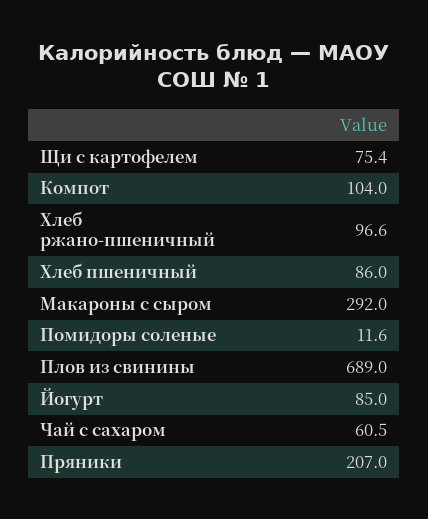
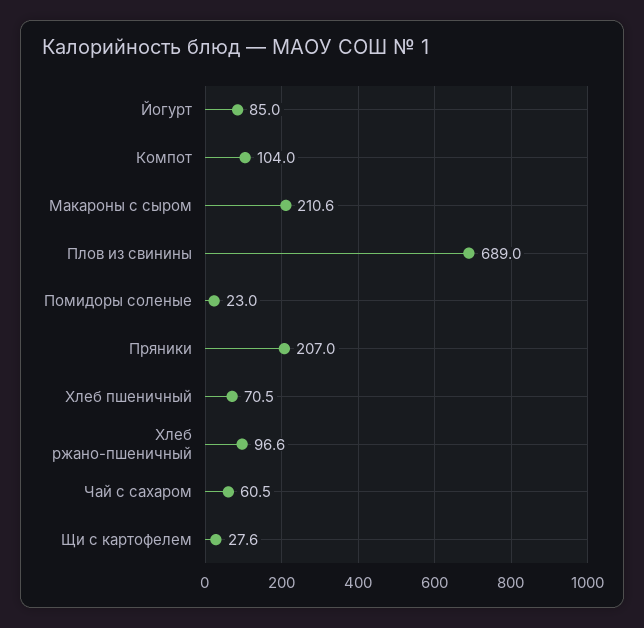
  {
-   "Щи с картофелем": 75.4,
+   "Щи с картофелем": 27.6,
    "Компот": 104,
    "Хлеб ржано-пшеничный": 96.6,
-   "Хлеб пшеничный": 86,
+   "Хлеб пшеничный": 70.5,
-   "Макароны с сыром": 292,
+   "Макароны с сыром": 210.6,
-   "Помидоры соленые": 11.6,
+   "Помидоры соленые": 23,
    "Плов из свинины": 689,
    "Йогурт": 85,
    "Чай с сахаром": 60.5,
    "Пряники": 207
  }

